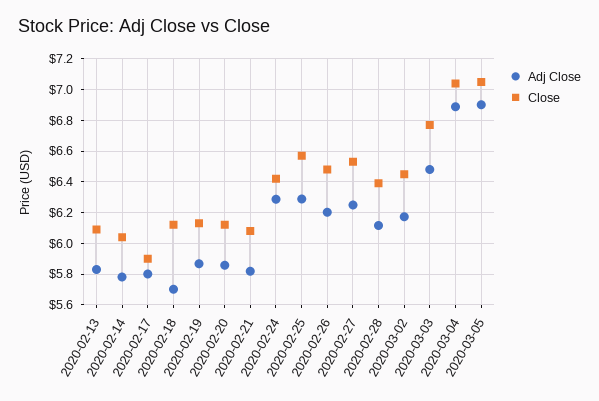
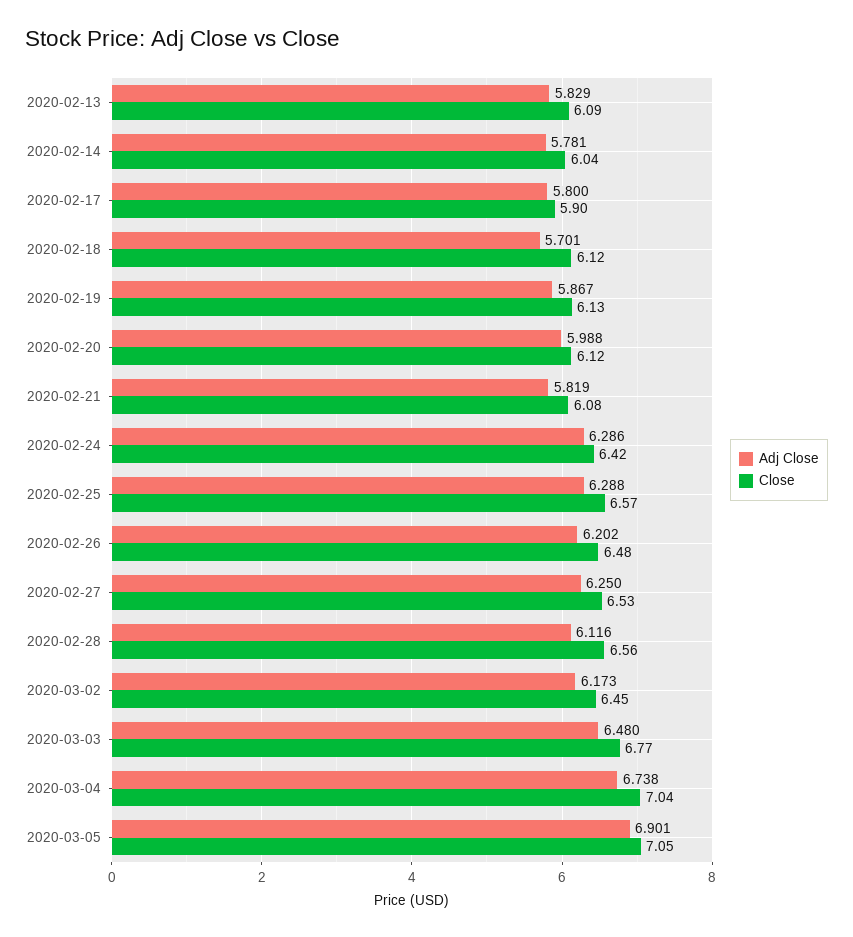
  {
    "Adj Close": {
      "2020-02-13": 5.829,
      "2020-02-14": 5.781,
      "2020-02-17": 5.8,
      "2020-02-18": 5.701,
      "2020-02-19": 5.867,
-     "2020-02-20": 5.85,
+     "2020-02-20": 5.988,
      "2020-02-21": 5.819,
      "2020-02-24": 6.286,
      "2020-02-25": 6.288,
      "2020-02-26": 6.202,
      "2020-02-27": 6.25,
      "2020-02-28": 6.116,
      "2020-03-02": 6.173,
      "2020-03-03": 6.48,
-     "2020-03-04": 6.9,
+     "2020-03-04": 6.738,
      "2020-03-05": 6.901
    },
    "Close": {
      "2020-02-13": 6.09,
      "2020-02-14": 6.04,
      "2020-02-17": 5.9,
      "2020-02-18": 6.12,
      "2020-02-19": 6.13,
      "2020-02-20": 6.12,
      "2020-02-21": 6.08,
      "2020-02-24": 6.42,
      "2020-02-25": 6.57,
      "2020-02-26": 6.48,
      "2020-02-27": 6.53,
-     "2020-02-28": 6.4,
+     "2020-02-28": 6.56,
      "2020-03-02": 6.45,
      "2020-03-03": 6.77,
      "2020-03-04": 7.04,
      "2020-03-05": 7.05
    }
  }

